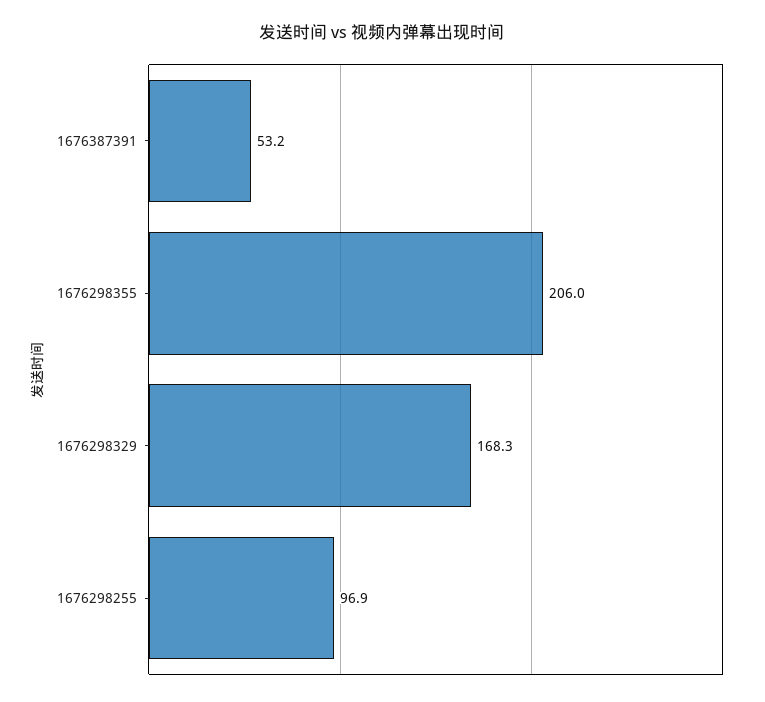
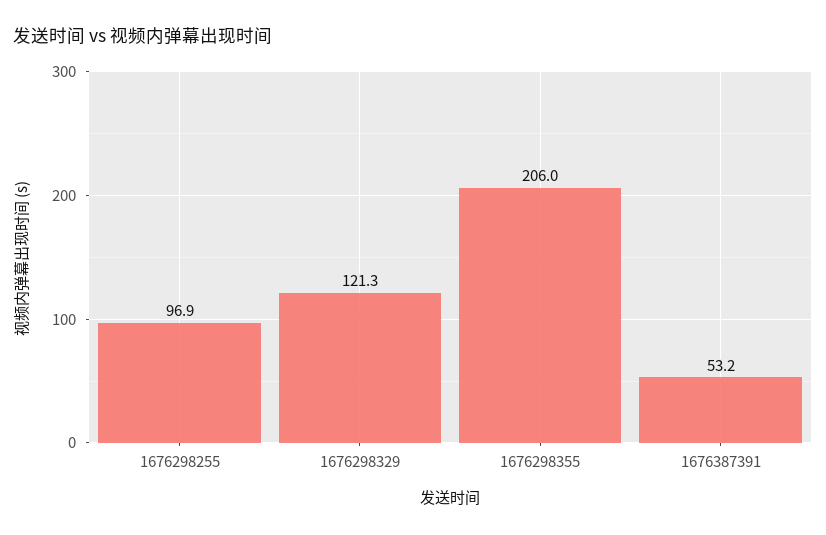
  {
    "1676387391": 53.2,
    "1676298355": 206,
-   "1676298329": 168.3,
+   "1676298329": 121.3,
    "1676298255": 96.9
  }

